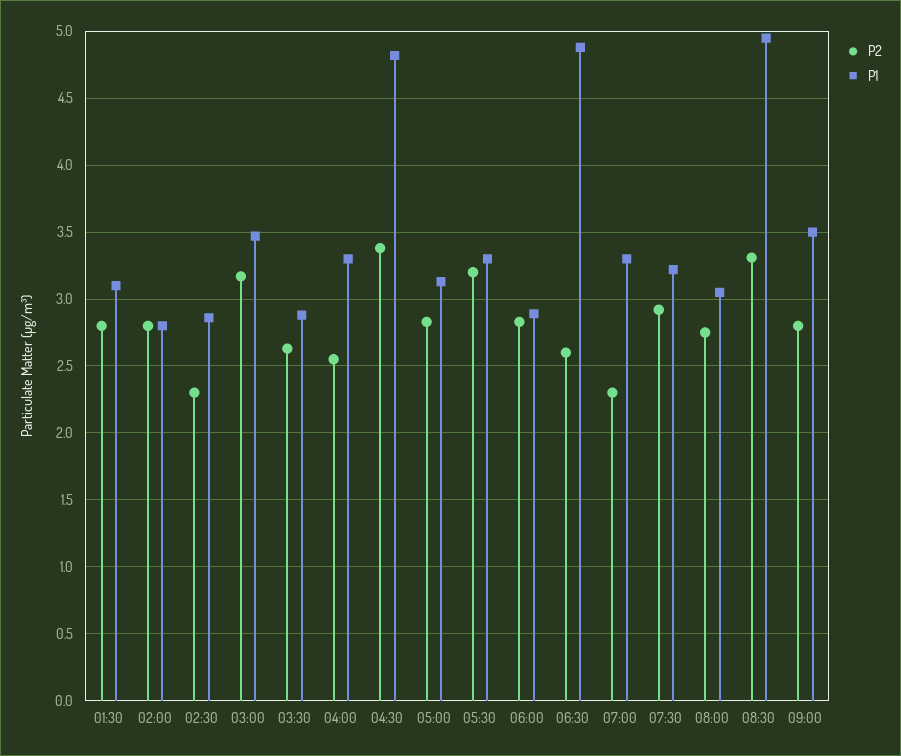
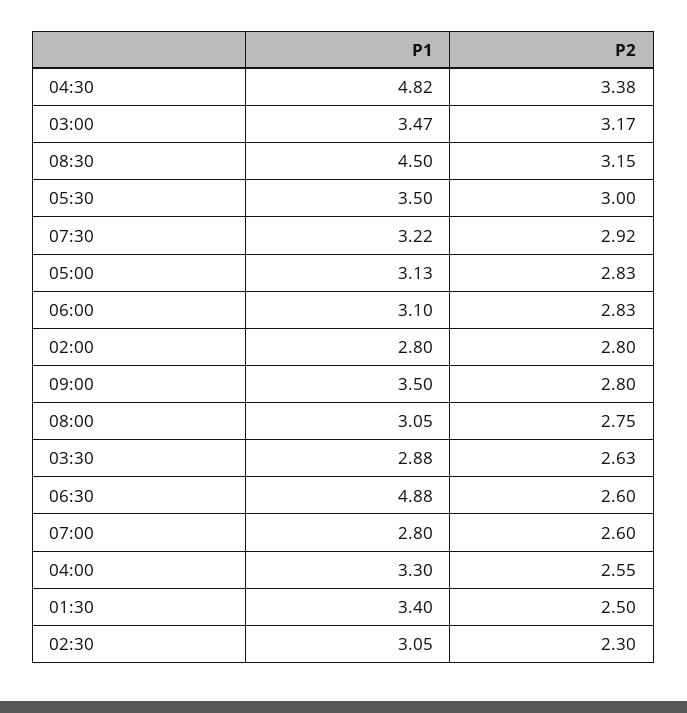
  {
    "P2": {
-     "01:30": 2.8,
+     "01:30": 2.5,
      "02:00": 2.8,
      "02:30": 2.3,
      "03:00": 3.17,
      "03:30": 2.63,
      "04:00": 2.55,
      "04:30": 3.38,
      "05:00": 2.83,
-     "05:30": 3.2,
+     "05:30": 3,
      "06:00": 2.83,
      "06:30": 2.6,
-     "07:00": 2.3,
+     "07:00": 2.6,
      "07:30": 2.92,
      "08:00": 2.75,
-     "08:30": 3.3,
+     "08:30": 3.15,
      "09:00": 2.8
    },
    "P1": {
-     "01:30": 3.1,
+     "01:30": 3.4,
      "02:00": 2.8,
-     "02:30": 2.85,
+     "02:30": 3.05,
      "03:00": 3.47,
      "03:30": 2.88,
      "04:00": 3.3,
      "04:30": 4.82,
      "05:00": 3.13,
-     "05:30": 3.3,
+     "05:30": 3.5,
-     "06:00": 2.9,
+     "06:00": 3.1,
      "06:30": 4.88,
-     "07:00": 3.3,
+     "07:00": 2.8,
      "07:30": 3.22,
      "08:00": 3.05,
-     "08:30": 4.95,
+     "08:30": 4.5,
      "09:00": 3.5
    }
  }

